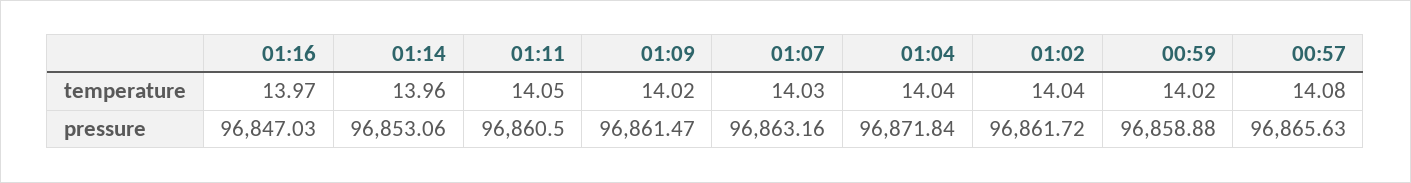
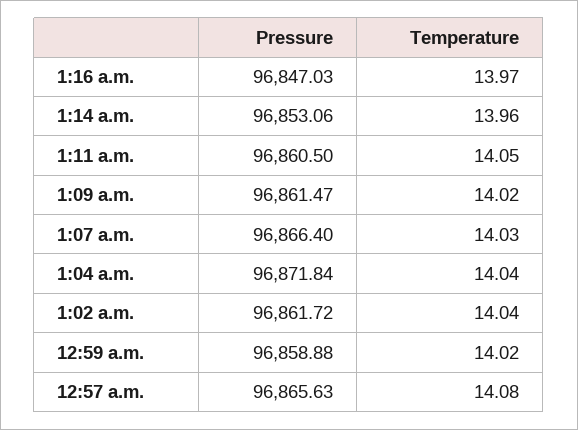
  {
    "01:16": {
      "temperature": 13.97,
      "pressure": 96847.03
    },
    "01:14": {
      "temperature": 13.96,
      "pressure": 96853.06
    },
    "01:11": {
      "temperature": 14.05,
      "pressure": 96860.5
    },
    "01:09": {
      "temperature": 14.02,
      "pressure": 96861.47
    },
    "01:07": {
      "temperature": 14.03,
-     "pressure": 96863.16
+     "pressure": 96866.4
    },
    "01:04": {
      "temperature": 14.04,
      "pressure": 96871.84
    },
    "01:02": {
      "temperature": 14.04,
      "pressure": 96861.72
    },
    "00:59": {
      "temperature": 14.02,
      "pressure": 96858.88
    },
    "00:57": {
      "temperature": 14.08,
      "pressure": 96865.63
    }
  }

